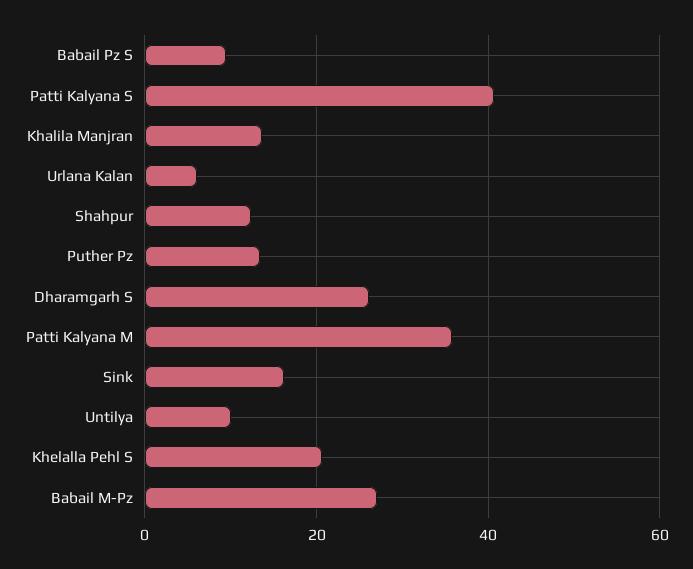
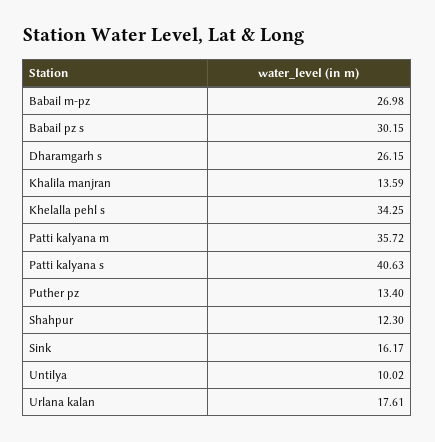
  {
-   "Babail Pz S": 10,
+   "Babail Pz S": 30.15,
    "Patti Kalyana S": 40.63,
    "Khalila Manjran": 13.59,
-   "Urlana Kalan": 6,
+   "Urlana Kalan": 17.61,
    "Shahpur": 12.3,
    "Puther Pz": 13.4,
    "Dharamgarh S": 26.15,
    "Patti Kalyana M": 35.72,
    "Sink": 16.17,
    "Untilya": 10.02,
-   "Khelalla Pehl S": 20,
+   "Khelalla Pehl S": 34.25,
    "Babail M-Pz": 26.98
  }

